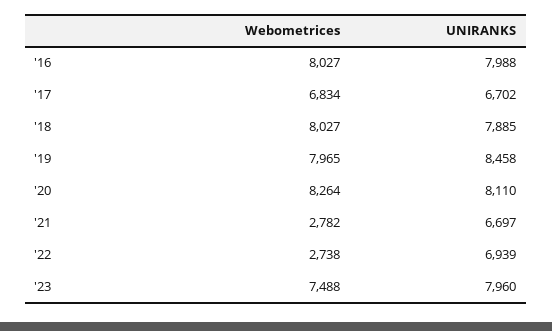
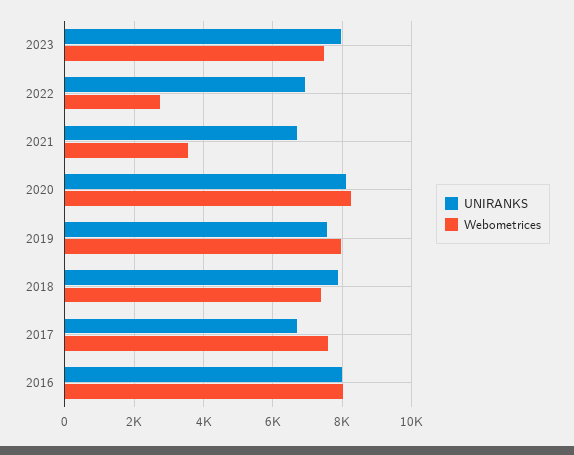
  {
    "Webometrices": {
      "'16": 8027,
-     "'17": 6834,
+     "'17": 7600,
-     "'18": 8027,
+     "'18": 7400,
      "'19": 7965,
      "'20": 8264,
-     "'21": 2782,
+     "'21": 3600,
      "'22": 2738,
      "'23": 7488
    },
    "UNIRANKS": {
      "'16": 7988,
      "'17": 6702,
      "'18": 7885,
-     "'19": 8458,
+     "'19": 7600,
      "'20": 8110,
      "'21": 6697,
      "'22": 6939,
      "'23": 7960
    }
  }

